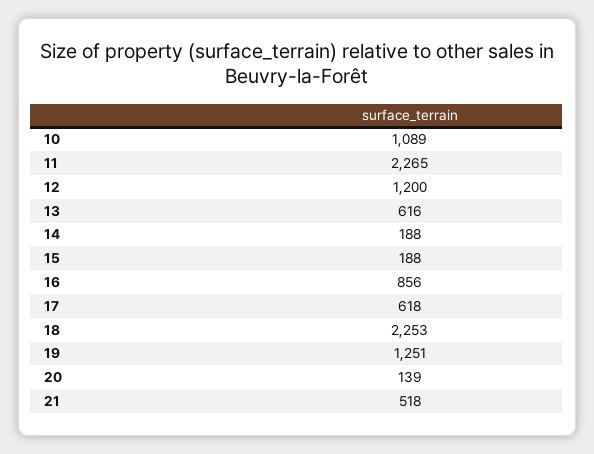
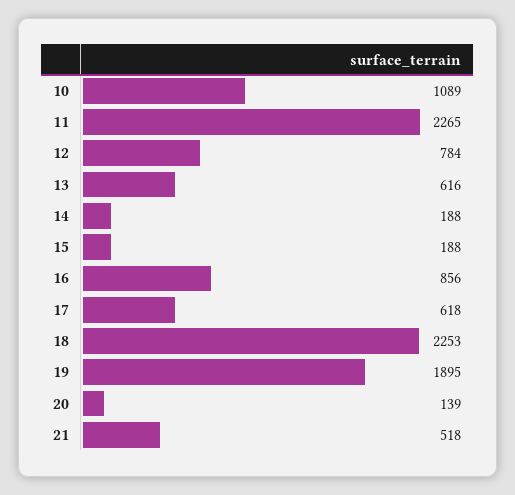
  {
    "10": 1089,
    "11": 2265,
-   "12": 1200,
+   "12": 784,
    "13": 616,
    "14": 188,
    "15": 188,
    "16": 856,
    "17": 618,
    "18": 2253,
-   "19": 1251,
+   "19": 1895,
    "20": 139,
    "21": 518
  }

